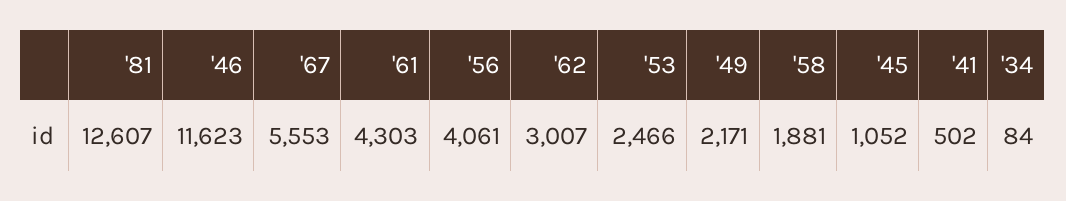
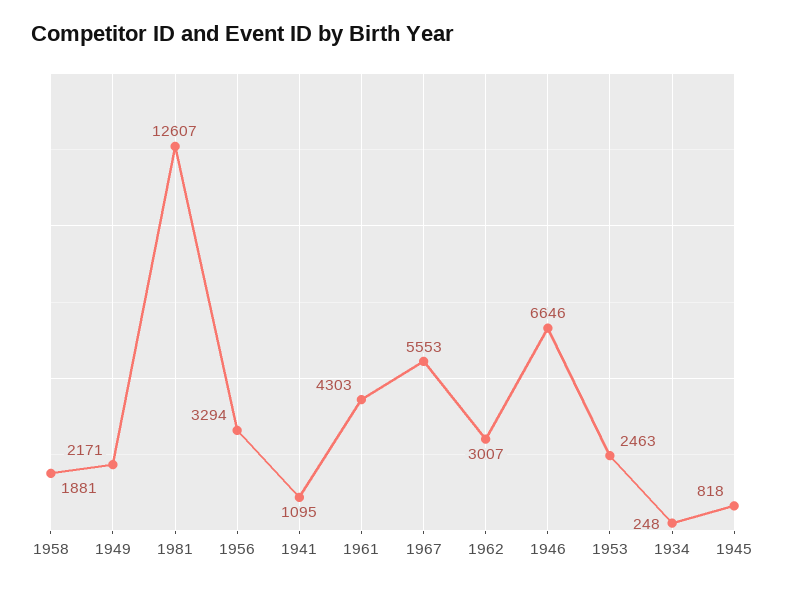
  {
    "'81": 12607,
-   "'46": 11623,
+   "'46": 6646,
    "'67": 5553,
    "'61": 4303,
-   "'56": 4061,
+   "'56": 3294,
    "'62": 3007,
-   "'53": 2466,
+   "'53": 2463,
    "'49": 2171,
    "'58": 1881,
-   "'45": 1052,
+   "'45": 818,
-   "'41": 502,
+   "'41": 1095,
-   "'34": 84
+   "'34": 248
  }

